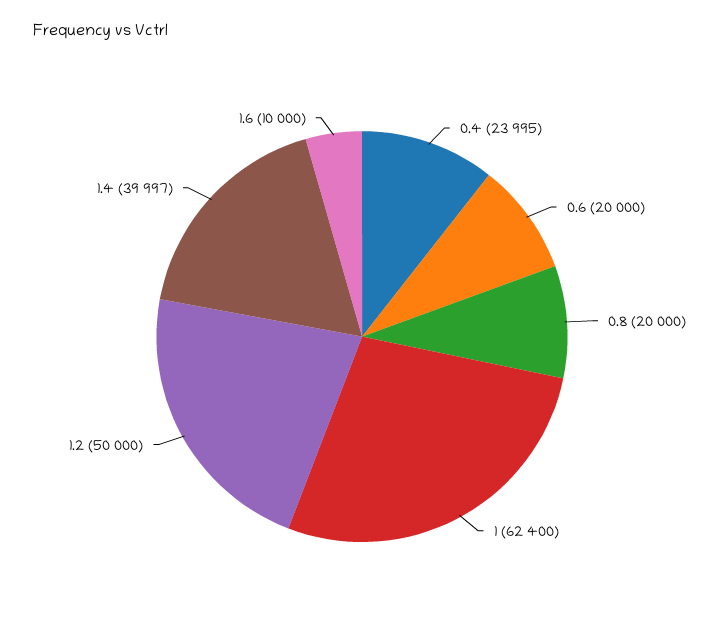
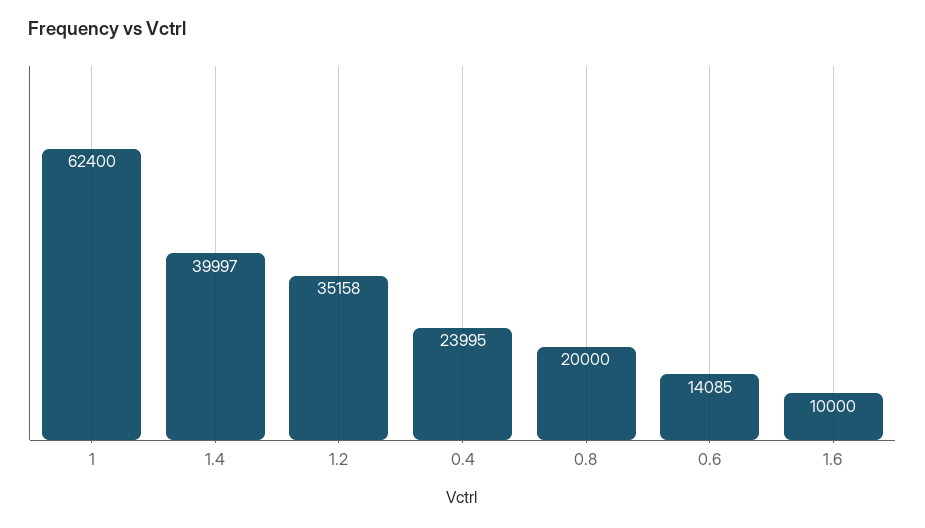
  {
    "0.4": 23995,
-   "0.6": 20000,
+   "0.6": 14085,
    "0.8": 20000,
    "1": 62400,
-   "1.2": 50000,
+   "1.2": 35158,
    "1.4": 39997,
    "1.6": 10000
  }

